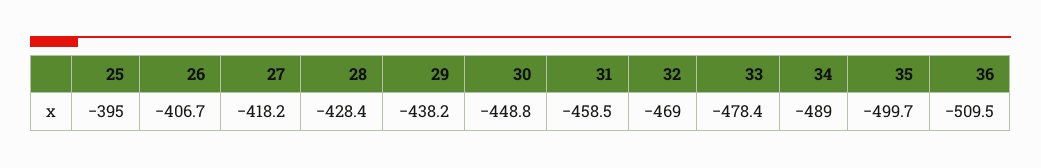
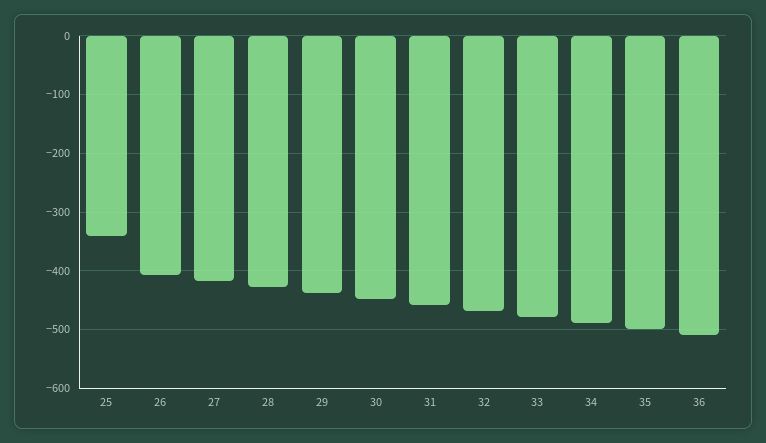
  {
-   "25": -395,
+   "25": -340,
    "26": -406.7,
    "27": -418.2,
    "28": -428.4,
    "29": -438.2,
    "30": -448.8,
    "31": -458.5,
    "32": -469,
    "33": -478.4,
    "34": -489,
    "35": -499.7,
    "36": -509.5
  }

